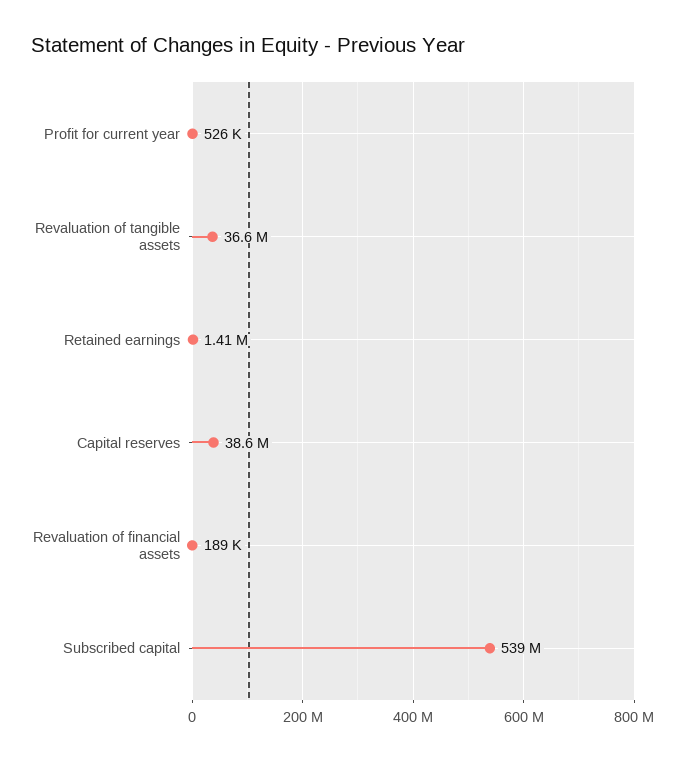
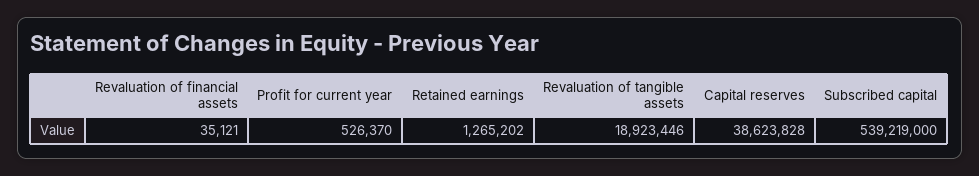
  {
    "Profit for current year": 526370,
-   "Revaluation of tangible assets": 36600000,
+   "Revaluation of tangible assets": 18923446,
-   "Retained earnings": 1410000,
+   "Retained earnings": 1265202,
    "Capital reserves": 38623828,
-   "Revaluation of financial assets": 189000,
+   "Revaluation of financial assets": 35121,
    "Subscribed capital": 539219000
  }

